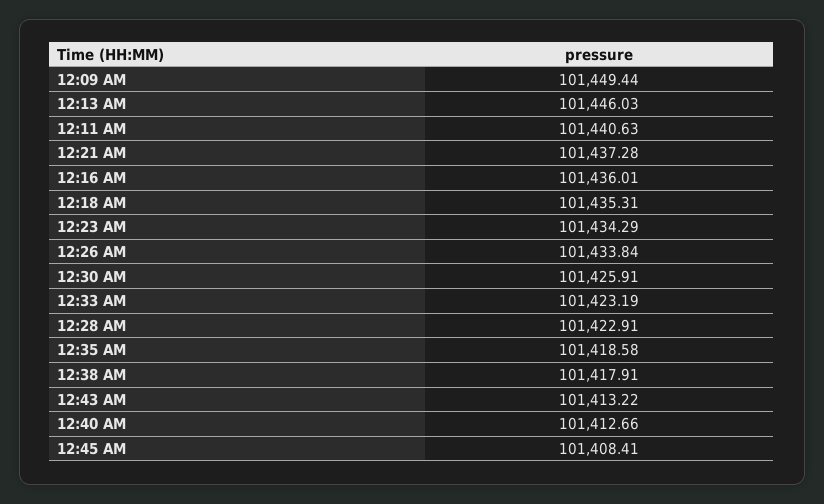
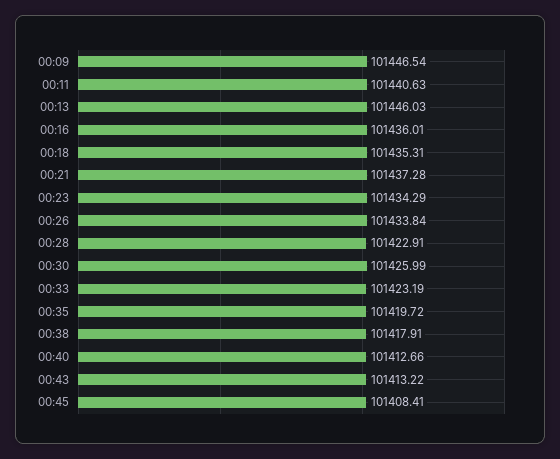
  {
-   "12:09 AM": 101449.44,
+   "12:09 AM": 101446.54,
    "12:13 AM": 101446.03,
    "12:11 AM": 101440.63,
    "12:21 AM": 101437.28,
    "12:16 AM": 101436.01,
    "12:18 AM": 101435.31,
    "12:23 AM": 101434.29,
    "12:26 AM": 101433.84,
-   "12:30 AM": 101425.91,
+   "12:30 AM": 101425.99,
    "12:33 AM": 101423.19,
    "12:28 AM": 101422.91,
-   "12:35 AM": 101418.58,
+   "12:35 AM": 101419.72,
    "12:38 AM": 101417.91,
    "12:43 AM": 101413.22,
    "12:40 AM": 101412.66,
    "12:45 AM": 101408.41
  }

